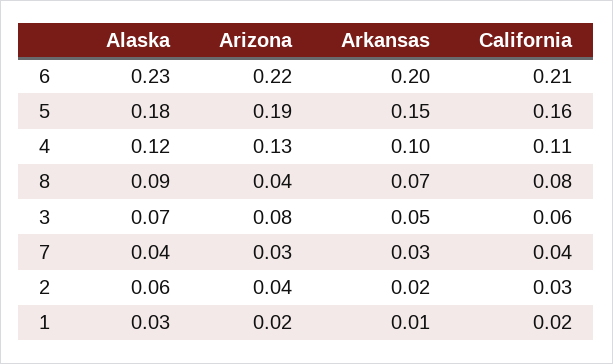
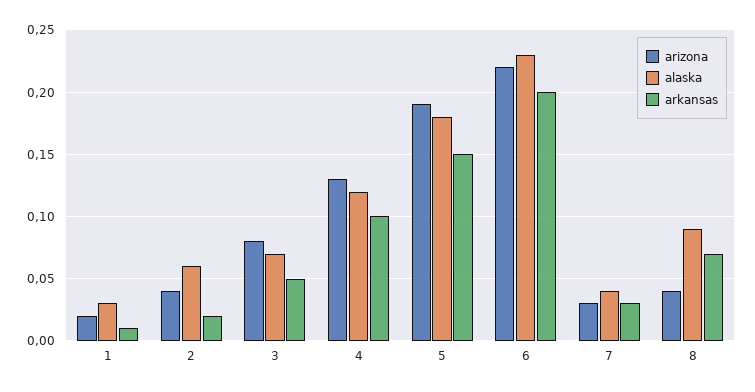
  {
    "Alaska": {
      "6": 0.23,
      "5": 0.18,
      "4": 0.12,
      "8": 0.09,
      "3": 0.07,
      "7": 0.04,
      "2": 0.06,
      "1": 0.03
    },
    "Arizona": {
      "6": 0.22,
      "5": 0.19,
      "4": 0.13,
      "8": 0.04,
      "3": 0.08,
      "7": 0.03,
      "2": 0.04,
      "1": 0.02
    },
    "Arkansas": {
      "6": 0.2,
      "5": 0.15,
      "4": 0.1,
      "8": 0.07,
      "3": 0.05,
      "7": 0.03,
      "2": 0.02,
      "1": 0.01
-   },
+   }
-   "California": {
-     "6": 0.21,
-     "5": 0.16,
-     "4": 0.11,
-     "8": 0.08,
-     "3": 0.06,
-     "7": 0.04,
-     "2": 0.03,
-     "1": 0.02
-   }
  }

